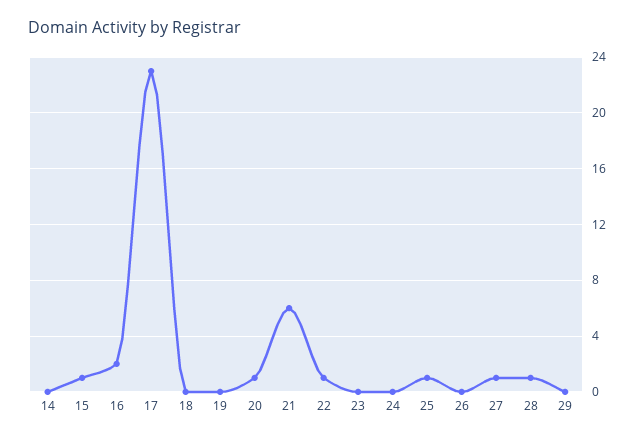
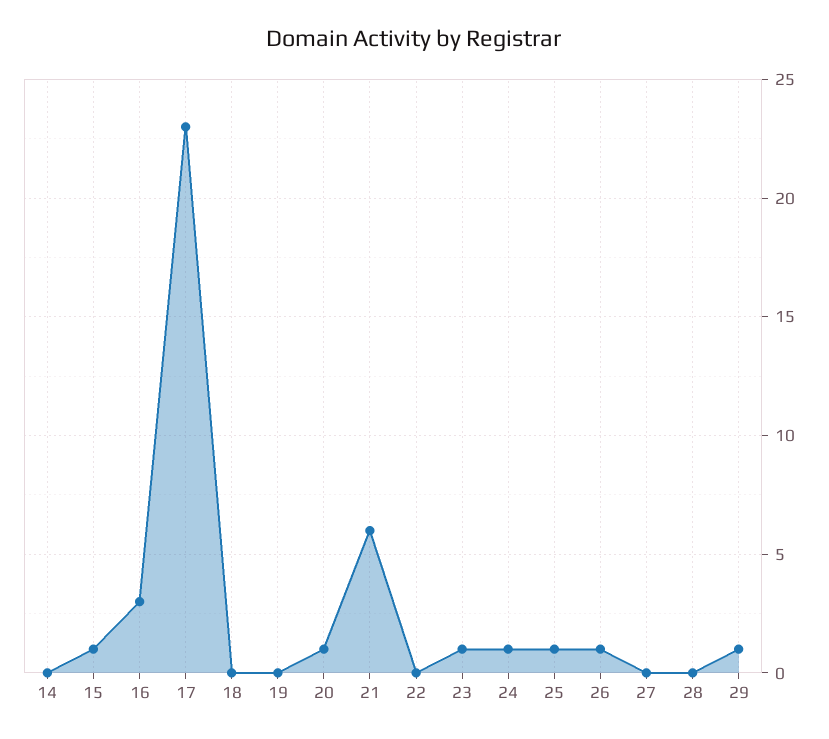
  {
    "14": 0,
    "15": 1,
-   "16": 2,
+   "16": 3,
    "17": 23,
    "18": 0,
    "19": 0,
    "20": 1,
    "21": 6,
-   "22": 1,
+   "22": 0,
-   "23": 0,
+   "23": 1,
-   "24": 0,
+   "24": 1,
    "25": 1,
-   "26": 0,
+   "26": 1,
-   "27": 1,
+   "27": 0,
-   "28": 1,
+   "28": 0,
-   "29": 0
+   "29": 1
  }

